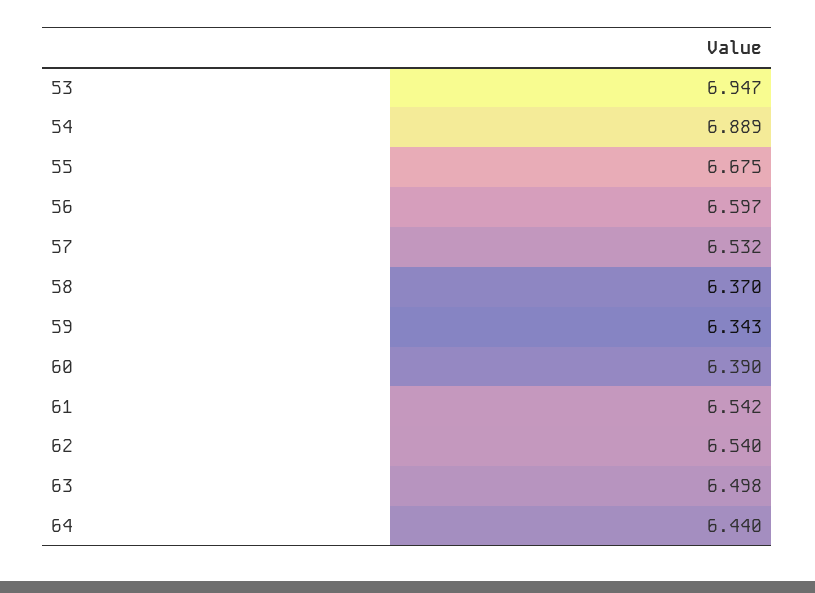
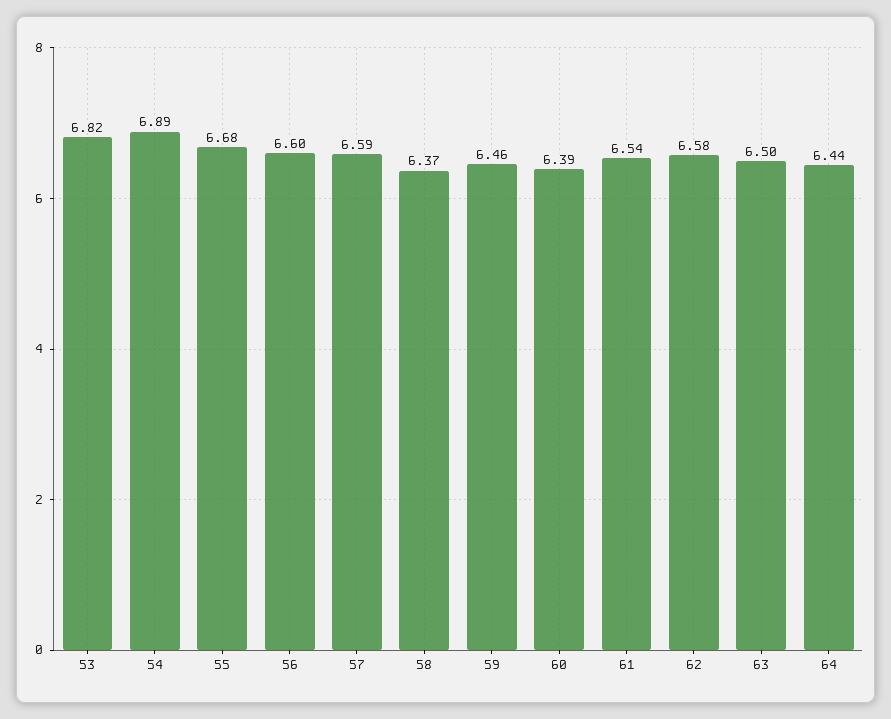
  {
-   "53": 6.947,
+   "53": 6.82,
    "54": 6.889,
    "55": 6.675,
    "56": 6.597,
-   "57": 6.532,
+   "57": 6.59,
    "58": 6.37,
-   "59": 6.343,
+   "59": 6.46,
    "60": 6.39,
    "61": 6.542,
-   "62": 6.54,
+   "62": 6.58,
    "63": 6.498,
    "64": 6.44
  }

